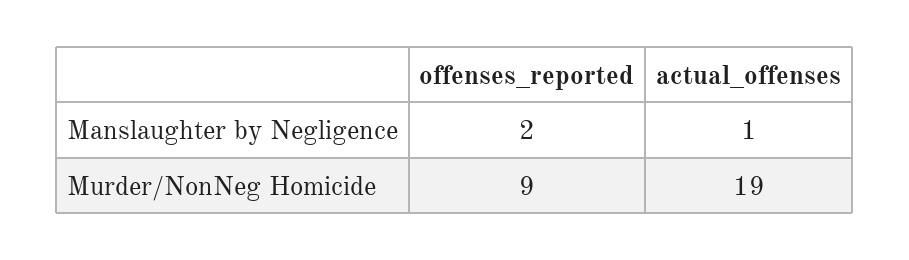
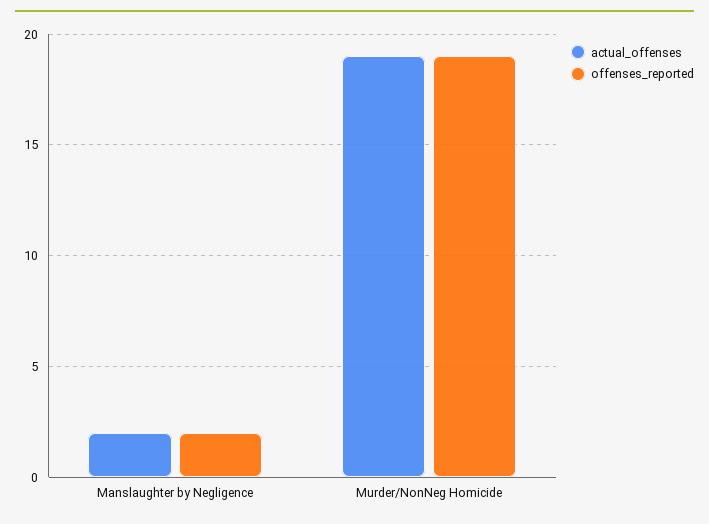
  {
    "offenses_reported": {
      "Manslaughter by Negligence": 2,
-     "Murder/NonNeg Homicide": 9
+     "Murder/NonNeg Homicide": 19
    },
    "actual_offenses": {
-     "Manslaughter by Negligence": 1,
+     "Manslaughter by Negligence": 2,
      "Murder/NonNeg Homicide": 19
    }
  }

